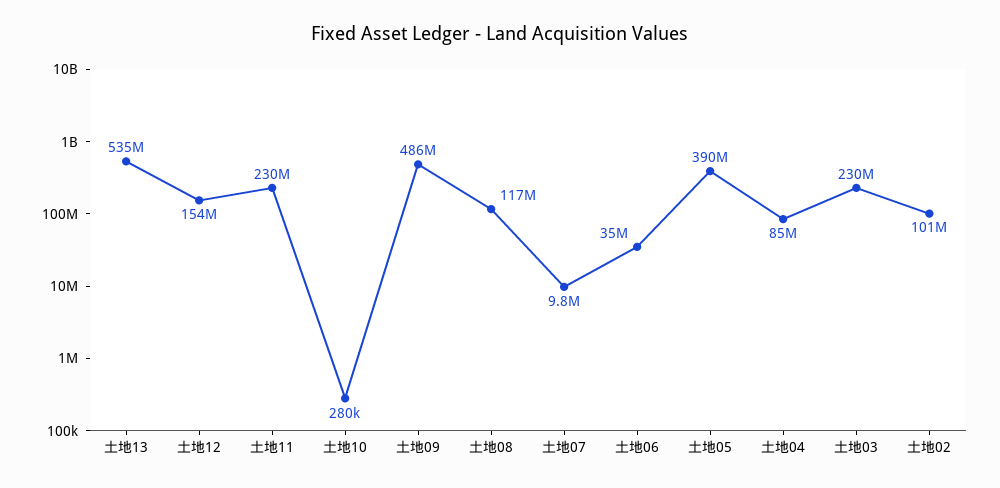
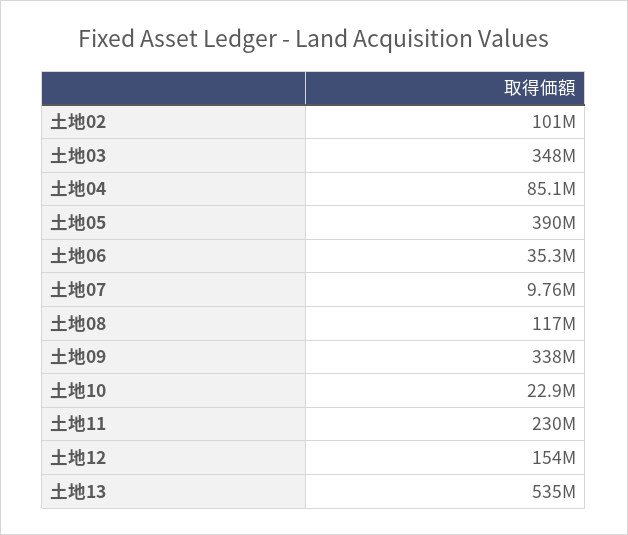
  {
    "土地13": 535000000,
    "土地12": 154000000,
    "土地11": 230000000,
-   "土地10": 280000,
+   "土地10": 22900000,
-   "土地09": 486000000,
+   "土地09": 338000000,
    "土地08": 117000000,
    "土地07": 9760000,
    "土地06": 35300000,
    "土地05": 390000000,
    "土地04": 85100000,
-   "土地03": 230000000,
+   "土地03": 348000000,
    "土地02": 101000000
  }

